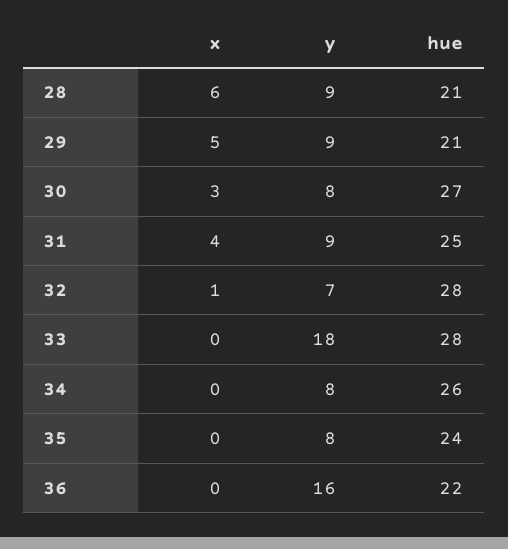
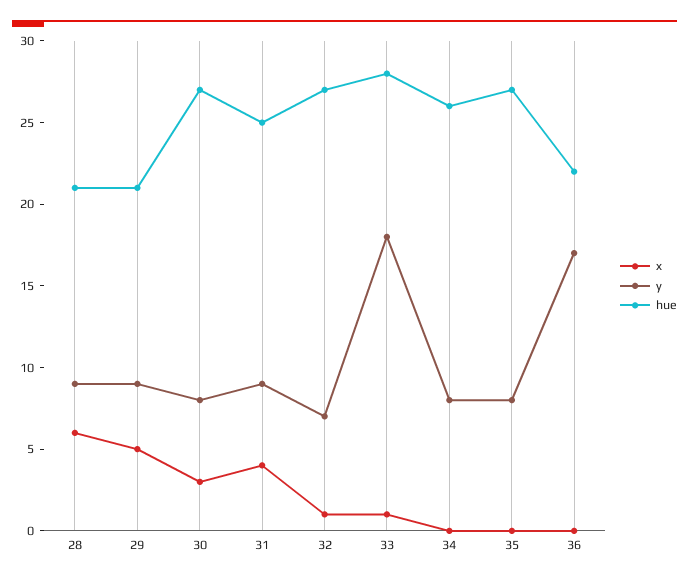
  {
    "x": {
      "28": 6,
      "29": 5,
      "30": 3,
      "31": 4,
      "32": 1,
-     "33": 0,
+     "33": 1,
      "34": 0,
      "35": 0,
      "36": 0
    },
    "y": {
      "28": 9,
      "29": 9,
      "30": 8,
      "31": 9,
      "32": 7,
      "33": 18,
      "34": 8,
      "35": 8,
-     "36": 16
+     "36": 17
    },
    "hue": {
      "28": 21,
      "29": 21,
      "30": 27,
      "31": 25,
-     "32": 28,
+     "32": 27,
      "33": 28,
      "34": 26,
-     "35": 24,
+     "35": 27,
      "36": 22
    }
  }

